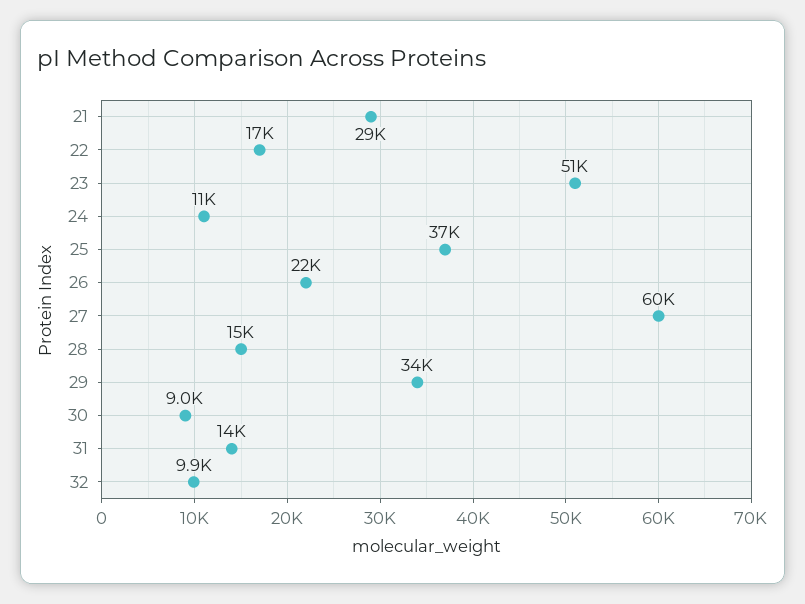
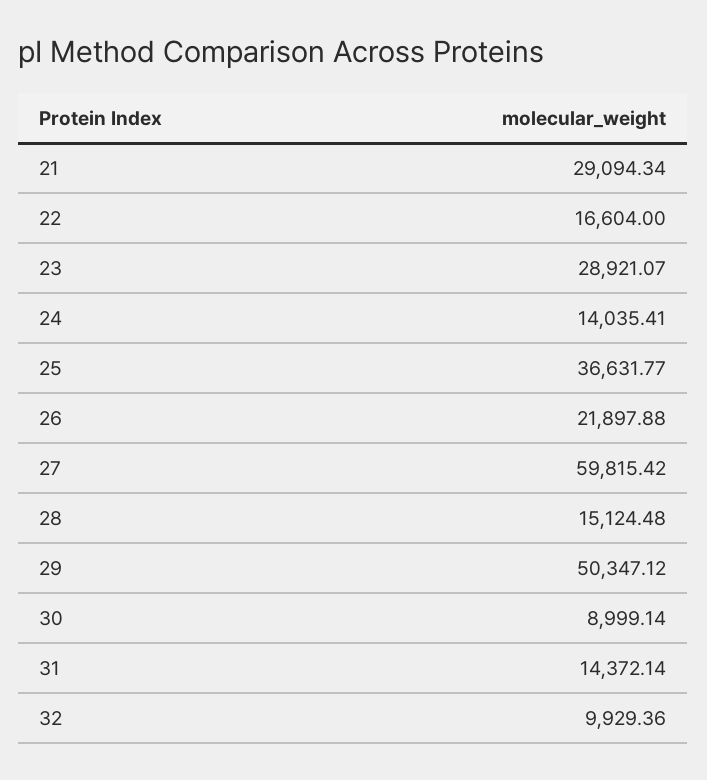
  {
    "21": 29094.34,
    "22": 16604,
-   "23": 51000,
+   "23": 28921.07,
-   "24": 11000,
+   "24": 14035.41,
    "25": 36631.77,
    "26": 21897.88,
    "27": 59815.42,
    "28": 15124.48,
-   "29": 34000,
+   "29": 50347.12,
    "30": 8999.14,
    "31": 14372.14,
    "32": 9929.36
  }

